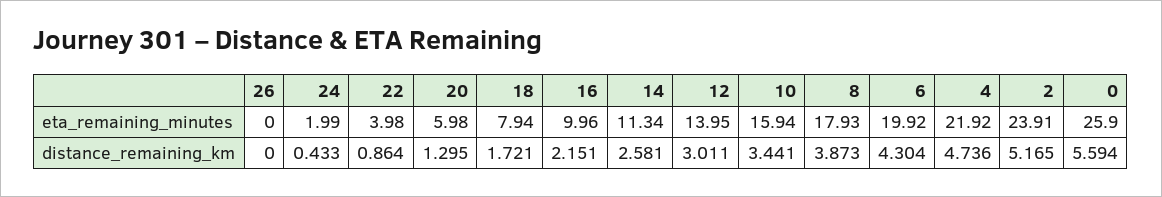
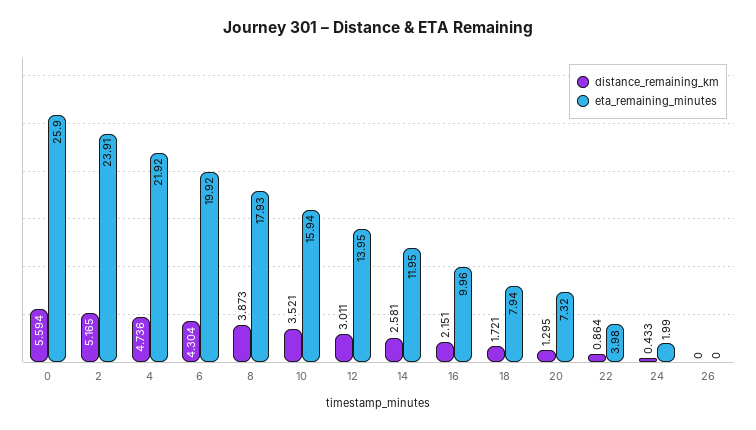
  {
    "eta_remaining_minutes": {
      "26": 0,
      "24": 1.99,
      "22": 3.98,
-     "20": 5.98,
+     "20": 7.32,
      "18": 7.94,
      "16": 9.96,
-     "14": 11.34,
+     "14": 11.95,
      "12": 13.95,
      "10": 15.94,
      "8": 17.93,
      "6": 19.92,
      "4": 21.92,
      "2": 23.91,
      "0": 25.9
    },
    "distance_remaining_km": {
      "26": 0,
      "24": 0.433,
      "22": 0.864,
      "20": 1.295,
      "18": 1.721,
      "16": 2.151,
      "14": 2.581,
      "12": 3.011,
-     "10": 3.441,
+     "10": 3.521,
      "8": 3.873,
      "6": 4.304,
      "4": 4.736,
      "2": 5.165,
      "0": 5.594
    }
  }

